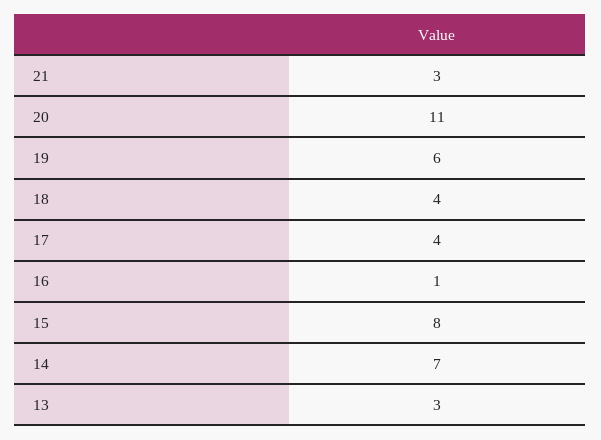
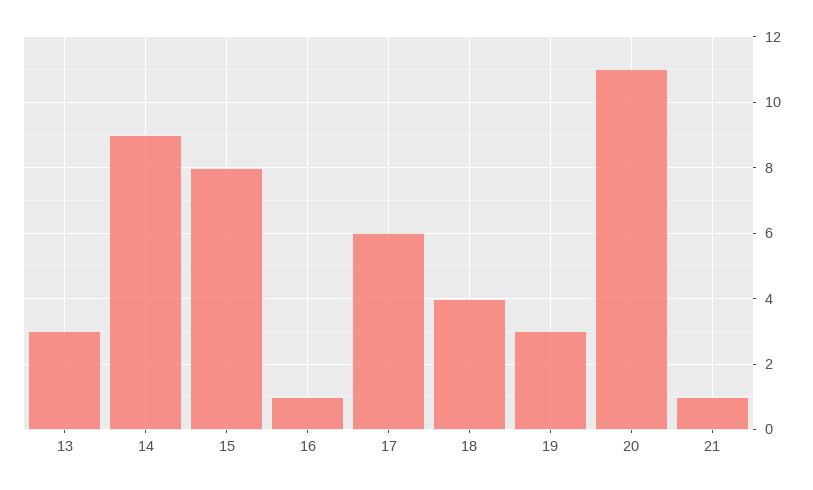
  {
-   "21": 3,
+   "21": 1,
    "20": 11,
-   "19": 6,
+   "19": 3,
    "18": 4,
-   "17": 4,
+   "17": 6,
    "16": 1,
    "15": 8,
-   "14": 7,
+   "14": 9,
    "13": 3
  }

